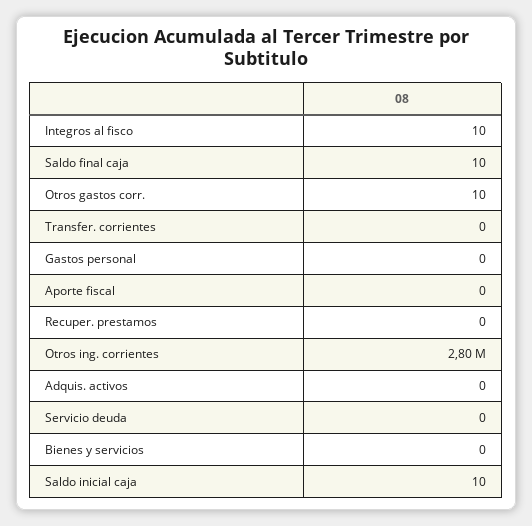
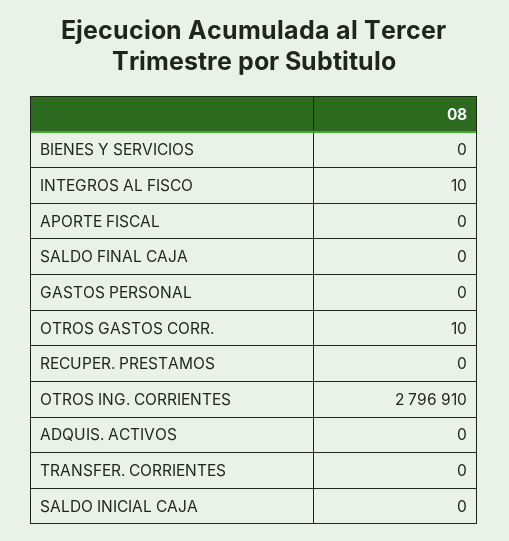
  {
    "Integros al fisco": 10,
-   "Saldo final caja": 10,
+   "Saldo final caja": 0,
    "Otros gastos corr.": 10,
    "Transfer. corrientes": 0,
    "Gastos personal": 0,
    "Aporte fiscal": 0,
    "Recuper. prestamos": 0,
    "Otros ing. corrientes": 2796910,
    "Adquis. activos": 0,
-   "Servicio deuda": 0,
    "Bienes y servicios": 0,
-   "Saldo inicial caja": 10
+   "Saldo inicial caja": 0
  }

